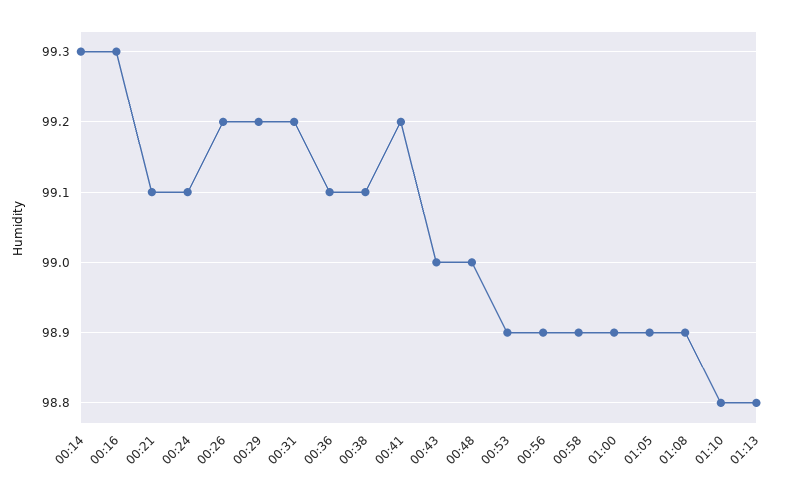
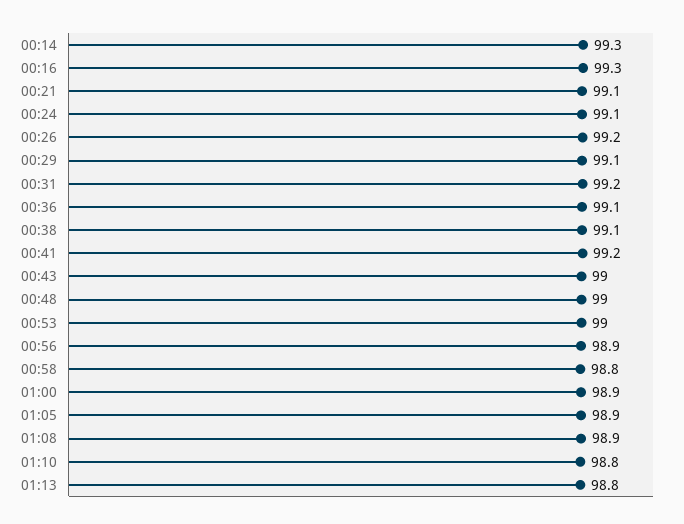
  {
    "00:14": 99.3,
    "00:16": 99.3,
    "00:21": 99.1,
    "00:24": 99.1,
    "00:26": 99.2,
-   "00:29": 99.2,
+   "00:29": 99.1,
    "00:31": 99.2,
    "00:36": 99.1,
    "00:38": 99.1,
    "00:41": 99.2,
    "00:43": 99,
    "00:48": 99,
-   "00:53": 98.9,
+   "00:53": 99,
    "00:56": 98.9,
-   "00:58": 98.9,
+   "00:58": 98.8,
    "01:00": 98.9,
    "01:05": 98.9,
    "01:08": 98.9,
    "01:10": 98.8,
    "01:13": 98.8
  }

